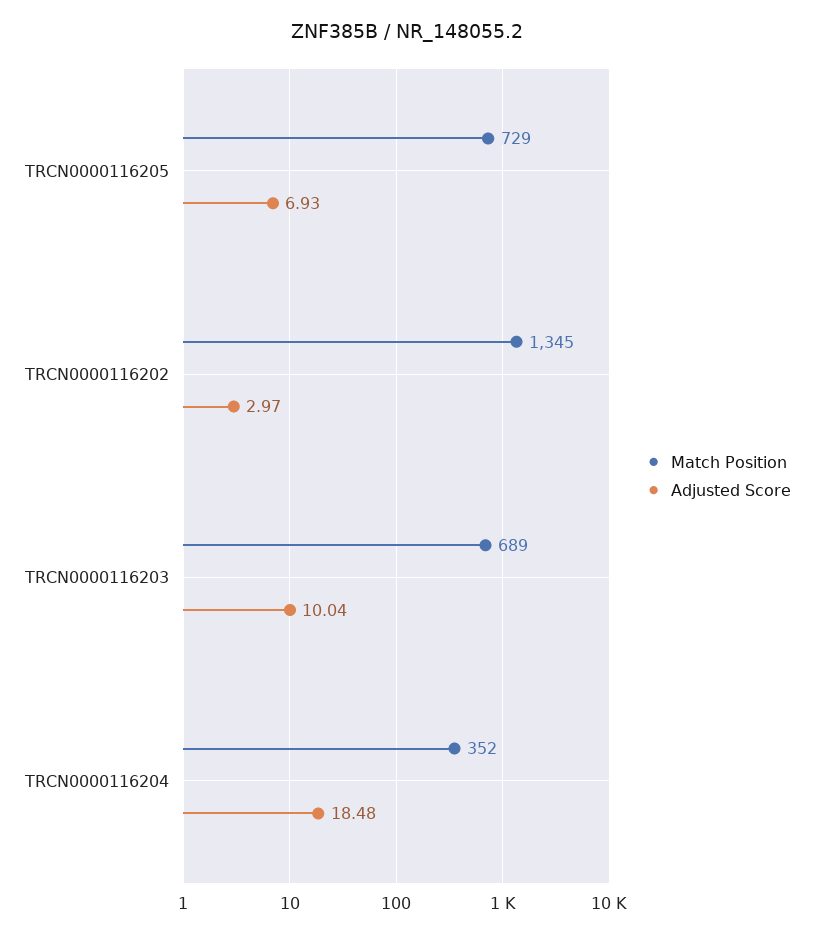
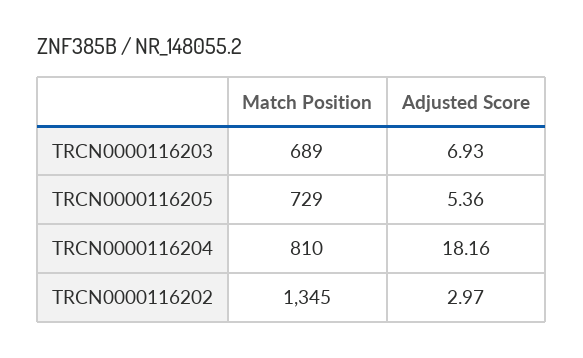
  {
    "Match Position": {
      "TRCN0000116205": 729,
      "TRCN0000116202": 1345,
      "TRCN0000116203": 689,
-     "TRCN0000116204": 352
+     "TRCN0000116204": 810
    },
    "Adjusted Score": {
-     "TRCN0000116205": 6.93,
+     "TRCN0000116205": 5.36,
      "TRCN0000116202": 2.97,
-     "TRCN0000116203": 10.04,
+     "TRCN0000116203": 6.93,
-     "TRCN0000116204": 18.48
+     "TRCN0000116204": 18.16
    }
  }

